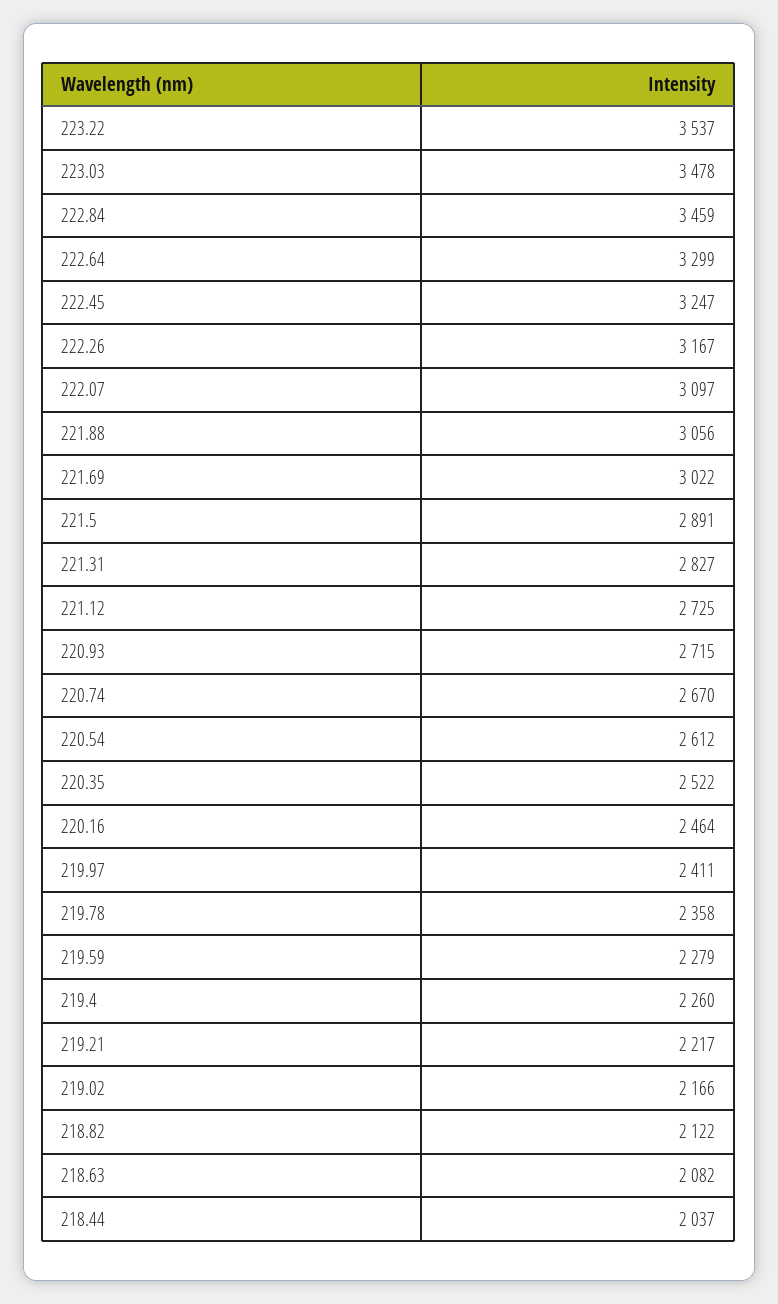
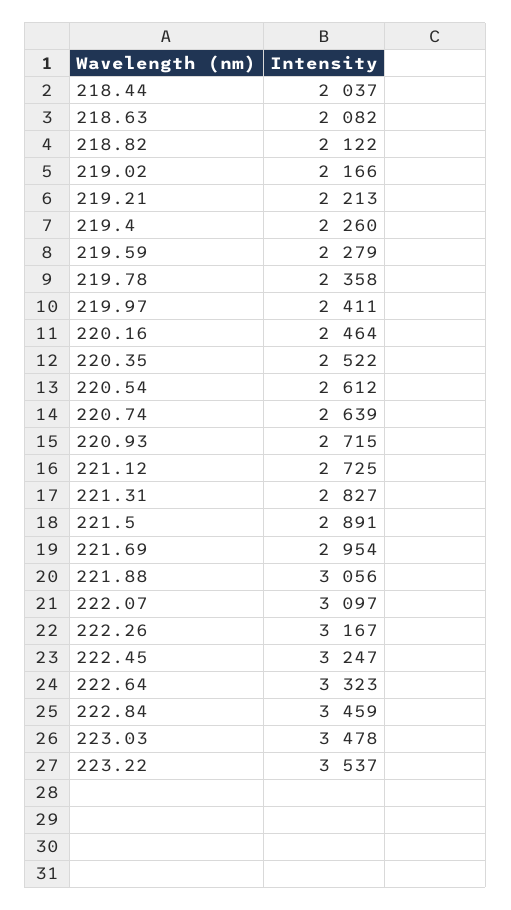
  {
    "223.22": 3537,
    "223.03": 3478,
    "222.84": 3459,
-   "222.64": 3299,
+   "222.64": 3323,
    "222.45": 3247,
    "222.26": 3167,
    "222.07": 3097,
    "221.88": 3056,
-   "221.69": 3022,
+   "221.69": 2954,
    "221.5": 2891,
    "221.31": 2827,
    "221.12": 2725,
    "220.93": 2715,
-   "220.74": 2670,
+   "220.74": 2639,
    "220.54": 2612,
    "220.35": 2522,
    "220.16": 2464,
    "219.97": 2411,
    "219.78": 2358,
    "219.59": 2279,
    "219.4": 2260,
-   "219.21": 2217,
+   "219.21": 2213,
    "219.02": 2166,
    "218.82": 2122,
    "218.63": 2082,
    "218.44": 2037
  }

